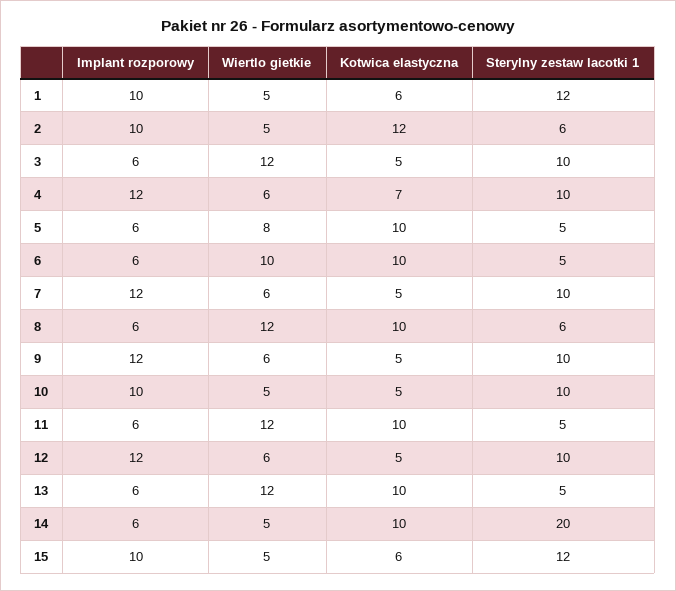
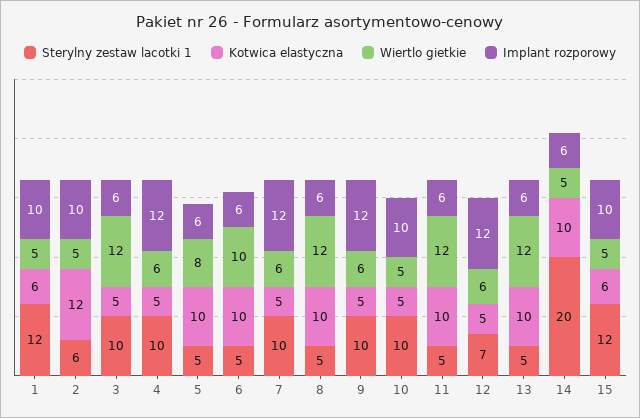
  {
    "Implant rozporowy": {
      "1": 10,
      "2": 10,
      "3": 6,
      "4": 12,
      "5": 6,
      "6": 6,
      "7": 12,
      "8": 6,
      "9": 12,
      "10": 10,
      "11": 6,
      "12": 12,
      "13": 6,
      "14": 6,
      "15": 10
    },
    "Wiertlo gietkie": {
      "1": 5,
      "2": 5,
      "3": 12,
      "4": 6,
      "5": 8,
      "6": 10,
      "7": 6,
      "8": 12,
      "9": 6,
      "10": 5,
      "11": 12,
      "12": 6,
      "13": 12,
      "14": 5,
      "15": 5
    },
    "Kotwica elastyczna": {
      "1": 6,
      "2": 12,
      "3": 5,
-     "4": 7,
+     "4": 5,
      "5": 10,
      "6": 10,
      "7": 5,
      "8": 10,
      "9": 5,
      "10": 5,
      "11": 10,
      "12": 5,
      "13": 10,
      "14": 10,
      "15": 6
    },
    "Sterylny zestaw lacotki 1": {
      "1": 12,
      "2": 6,
      "3": 10,
      "4": 10,
      "5": 5,
      "6": 5,
      "7": 10,
-     "8": 6,
+     "8": 5,
      "9": 10,
      "10": 10,
      "11": 5,
-     "12": 10,
+     "12": 7,
      "13": 5,
      "14": 20,
      "15": 12
    }
  }

